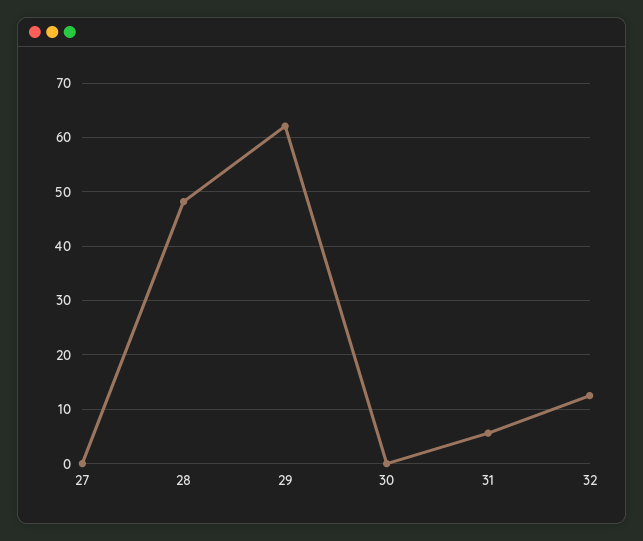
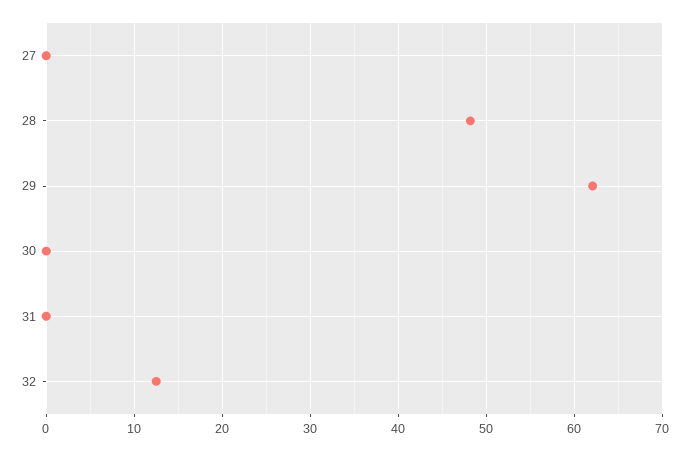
  {
    "27": 0,
    "28": 48,
    "29": 62,
    "30": 0,
-   "31": 6,
+   "31": 0,
    "32": 13
  }

